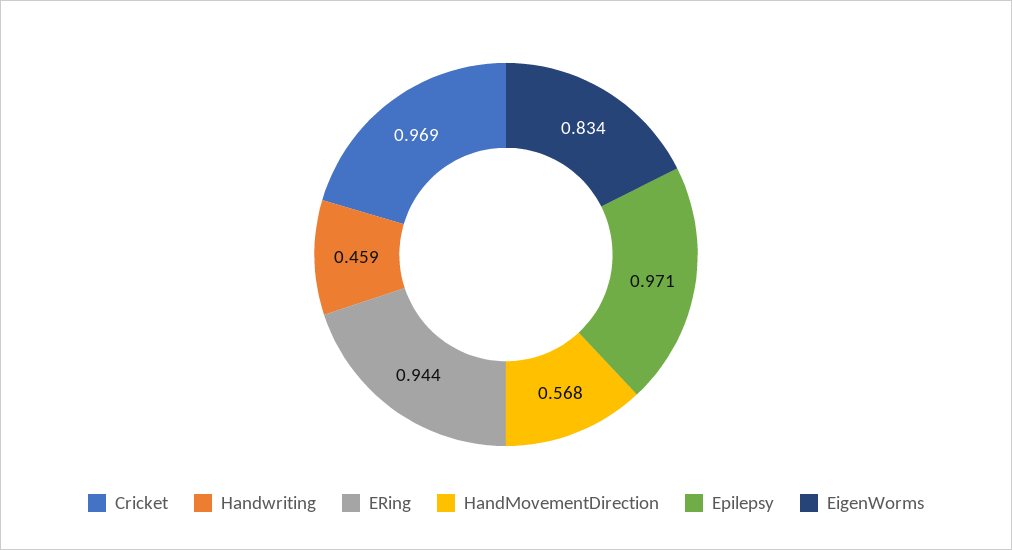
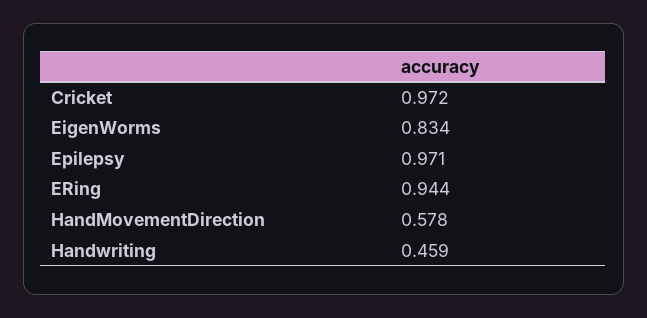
  {
-   "Cricket": 0.969,
+   "Cricket": 0.972,
    "Handwriting": 0.459,
    "ERing": 0.944,
-   "HandMovementDirection": 0.568,
+   "HandMovementDirection": 0.578,
    "Epilepsy": 0.971,
    "EigenWorms": 0.834
  }

